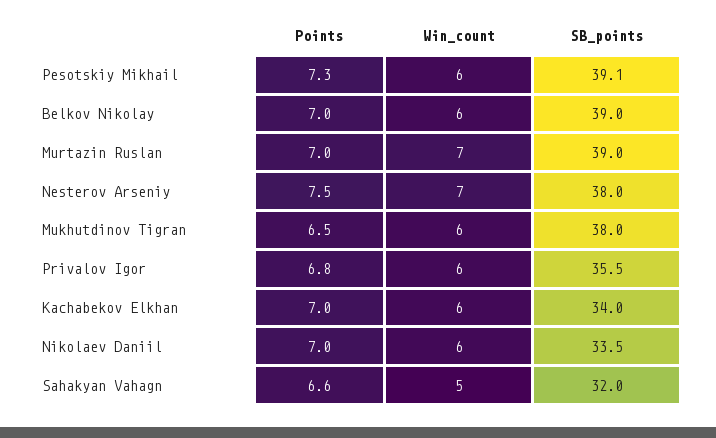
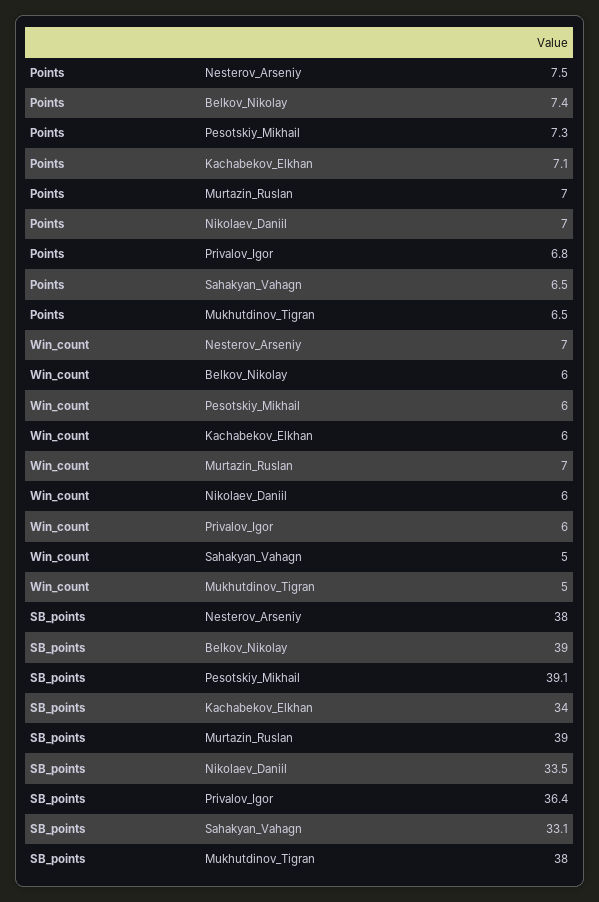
  {
    "Points": {
      "Pesotskiy Mikhail": 7.3,
-     "Belkov Nikolay": 7,
+     "Belkov Nikolay": 7.4,
      "Murtazin Ruslan": 7,
      "Nesterov Arseniy": 7.5,
      "Mukhutdinov Tigran": 6.5,
      "Privalov Igor": 6.8,
-     "Kachabekov Elkhan": 7,
+     "Kachabekov Elkhan": 7.1,
      "Nikolaev Daniil": 7,
-     "Sahakyan Vahagn": 6.6
+     "Sahakyan Vahagn": 6.5
    },
    "Win_count": {
      "Pesotskiy Mikhail": 6,
      "Belkov Nikolay": 6,
      "Murtazin Ruslan": 7,
      "Nesterov Arseniy": 7,
-     "Mukhutdinov Tigran": 6,
+     "Mukhutdinov Tigran": 5,
      "Privalov Igor": 6,
      "Kachabekov Elkhan": 6,
      "Nikolaev Daniil": 6,
      "Sahakyan Vahagn": 5
    },
    "SB_points": {
      "Pesotskiy Mikhail": 39.1,
      "Belkov Nikolay": 39,
      "Murtazin Ruslan": 39,
      "Nesterov Arseniy": 38,
      "Mukhutdinov Tigran": 38,
-     "Privalov Igor": 35.5,
+     "Privalov Igor": 36.4,
      "Kachabekov Elkhan": 34,
      "Nikolaev Daniil": 33.5,
-     "Sahakyan Vahagn": 32
+     "Sahakyan Vahagn": 33.1
    }
  }

